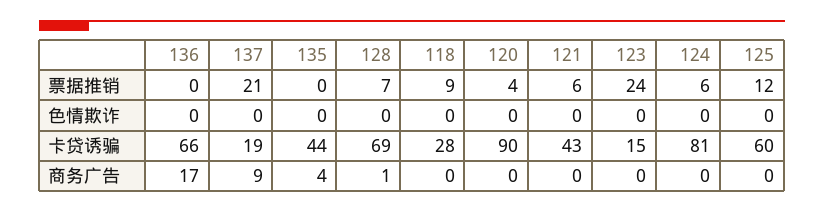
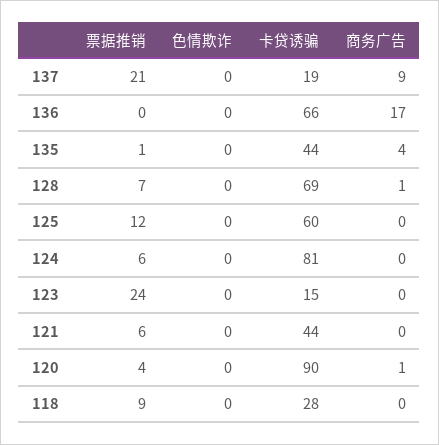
  {
    "136": {
      "票据推销": 0,
      "色情欺诈": 0,
      "卡贷诱骗": 66,
      "商务广告": 17
    },
    "137": {
      "票据推销": 21,
      "色情欺诈": 0,
      "卡贷诱骗": 19,
      "商务广告": 9
    },
    "135": {
-     "票据推销": 0,
+     "票据推销": 1,
      "色情欺诈": 0,
      "卡贷诱骗": 44,
      "商务广告": 4
    },
    "128": {
      "票据推销": 7,
      "色情欺诈": 0,
      "卡贷诱骗": 69,
      "商务广告": 1
    },
    "118": {
      "票据推销": 9,
      "色情欺诈": 0,
      "卡贷诱骗": 28,
      "商务广告": 0
    },
    "120": {
      "票据推销": 4,
      "色情欺诈": 0,
      "卡贷诱骗": 90,
-     "商务广告": 0
+     "商务广告": 1
    },
    "121": {
      "票据推销": 6,
      "色情欺诈": 0,
-     "卡贷诱骗": 43,
+     "卡贷诱骗": 44,
      "商务广告": 0
    },
    "123": {
      "票据推销": 24,
      "色情欺诈": 0,
      "卡贷诱骗": 15,
      "商务广告": 0
    },
    "124": {
      "票据推销": 6,
      "色情欺诈": 0,
      "卡贷诱骗": 81,
      "商务广告": 0
    },
    "125": {
      "票据推销": 12,
      "色情欺诈": 0,
      "卡贷诱骗": 60,
      "商务广告": 0
    }
  }

